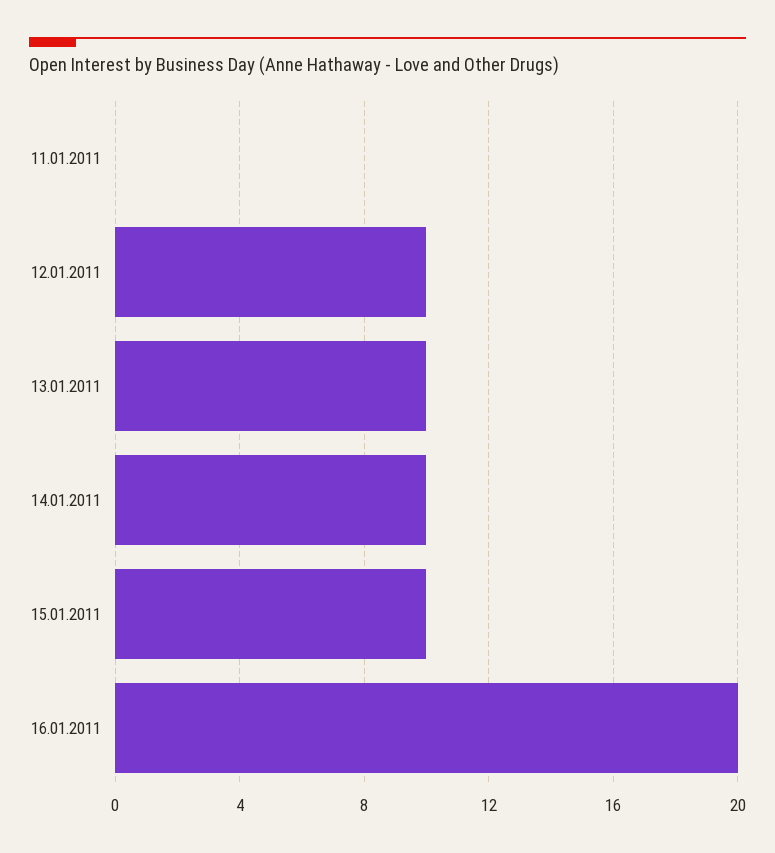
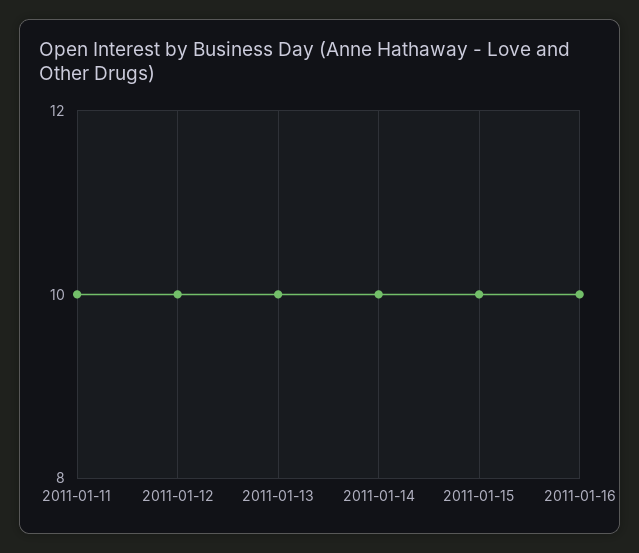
  {
-   "11.01.2011": 0,
+   "11.01.2011": 10,
    "12.01.2011": 10,
    "13.01.2011": 10,
    "14.01.2011": 10,
    "15.01.2011": 10,
-   "16.01.2011": 20
+   "16.01.2011": 10
  }

